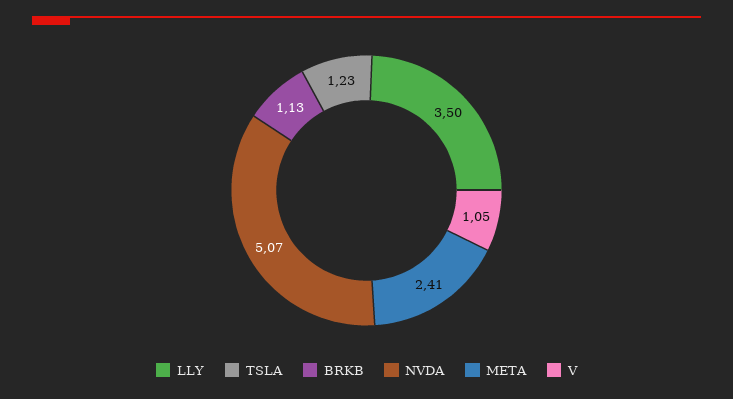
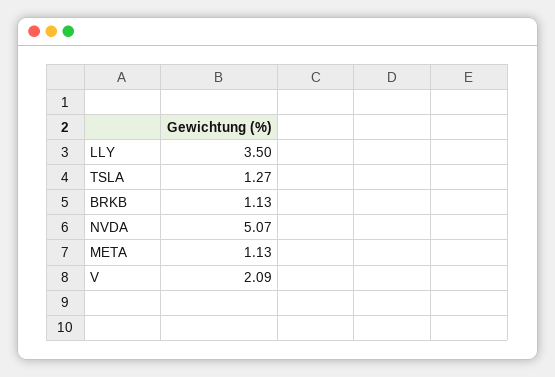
  {
    "LLY": 3.5,
-   "TSLA": 1.23,
+   "TSLA": 1.27,
    "BRKB": 1.13,
    "NVDA": 5.07,
-   "META": 2.41,
+   "META": 1.13,
-   "V": 1.05
+   "V": 2.09
  }

